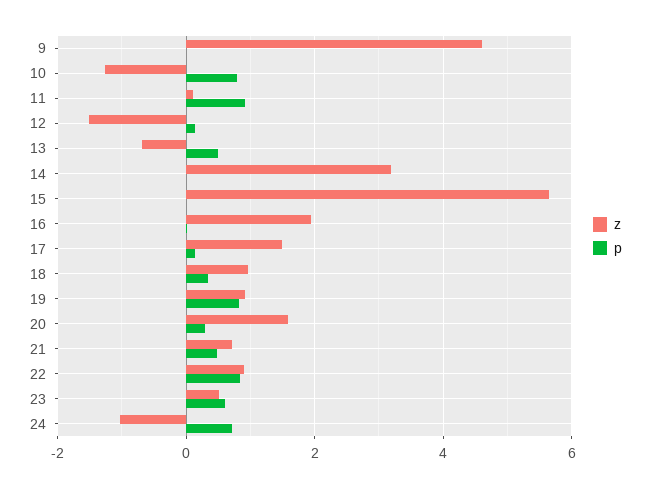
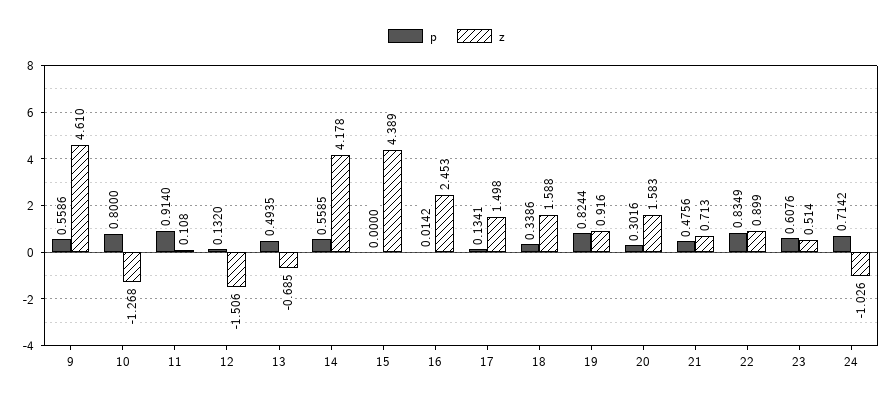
  {
    "z": {
      "9": 4.61,
      "10": -1.268,
      "11": 0.108,
      "12": -1.506,
      "13": -0.685,
-     "14": 3.2,
+     "14": 4.178,
-     "15": 5.6,
+     "15": 4.389,
-     "16": 2,
+     "16": 2.453,
      "17": 1.498,
-     "18": 1,
+     "18": 1.588,
      "19": 0.916,
      "20": 1.583,
      "21": 0.713,
      "22": 0.899,
      "23": 0.514,
      "24": -1.026
    },
    "p": {
-     "9": 0,
+     "9": 0.5586,
      "10": 0.8,
      "11": 0.914,
      "12": 0.132,
      "13": 0.4935,
-     "14": 0,
+     "14": 0.5585,
      "15": 0,
      "16": 0.0142,
      "17": 0.1341,
      "18": 0.3386,
      "19": 0.8244,
      "20": 0.3016,
      "21": 0.4756,
      "22": 0.8349,
      "23": 0.6076,
      "24": 0.7142
    }
  }

